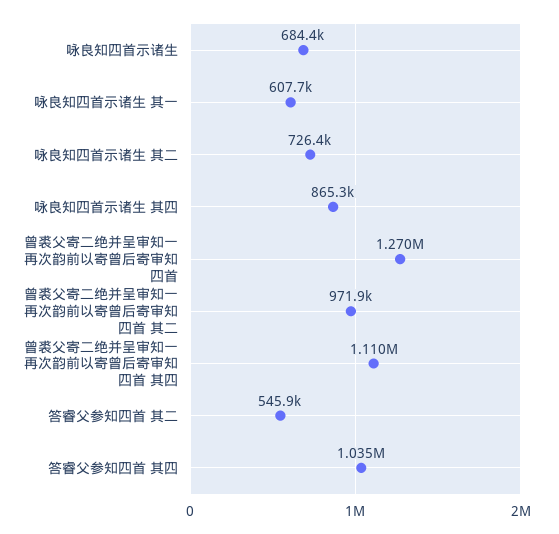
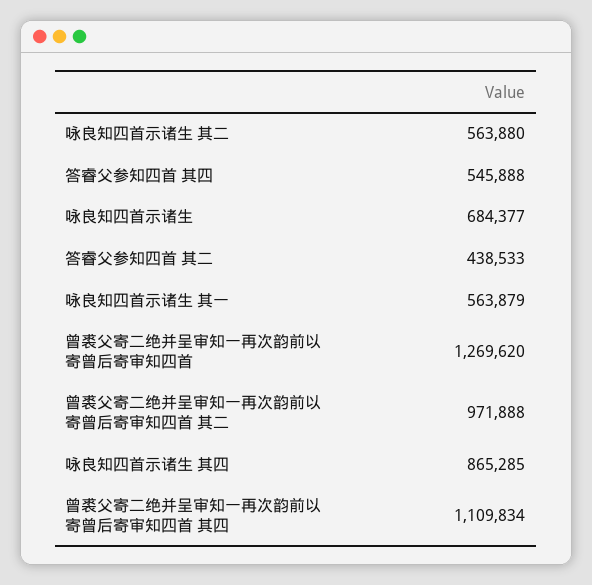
  {
    "咏良知四首示诸生": 684377,
-   "咏良知四首示诸生 其一": 607700,
+   "咏良知四首示诸生 其一": 563879,
-   "咏良知四首示诸生 其二": 726400,
+   "咏良知四首示诸生 其二": 563880,
    "咏良知四首示诸生 其四": 865285,
    "曾裘父寄二绝并呈审知一再次韵前以寄曾后寄审知四首": 1269620,
    "曾裘父寄二绝并呈审知一再次韵前以寄曾后寄审知四首 其二": 971888,
    "曾裘父寄二绝并呈审知一再次韵前以寄曾后寄审知四首 其四": 1109834,
-   "答睿父参知四首 其二": 545900,
+   "答睿父参知四首 其二": 438533,
-   "答睿父参知四首 其四": 1035000
+   "答睿父参知四首 其四": 545888
  }

